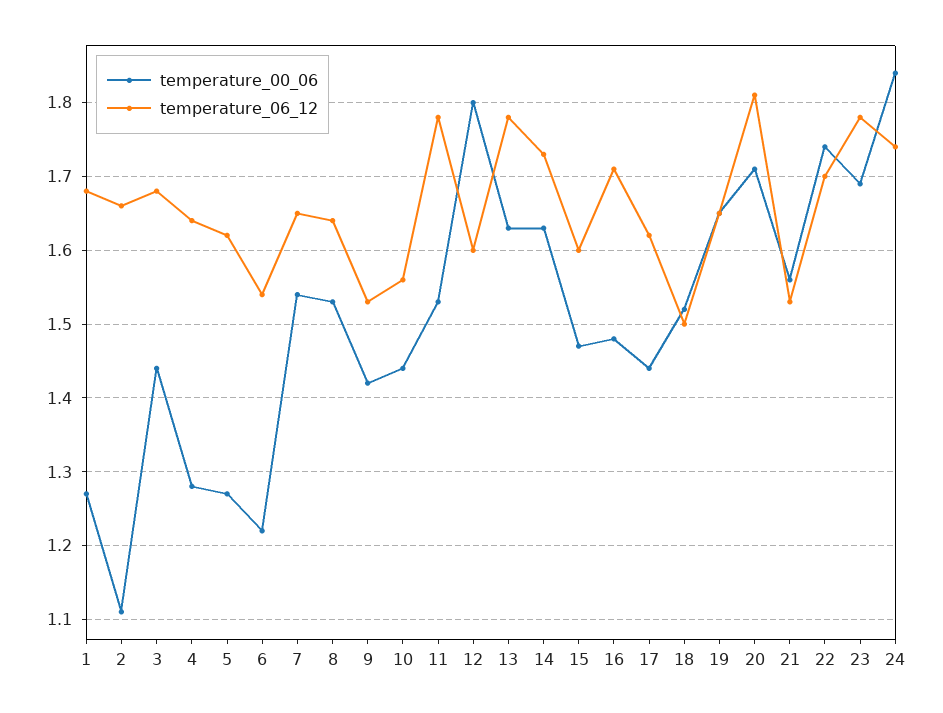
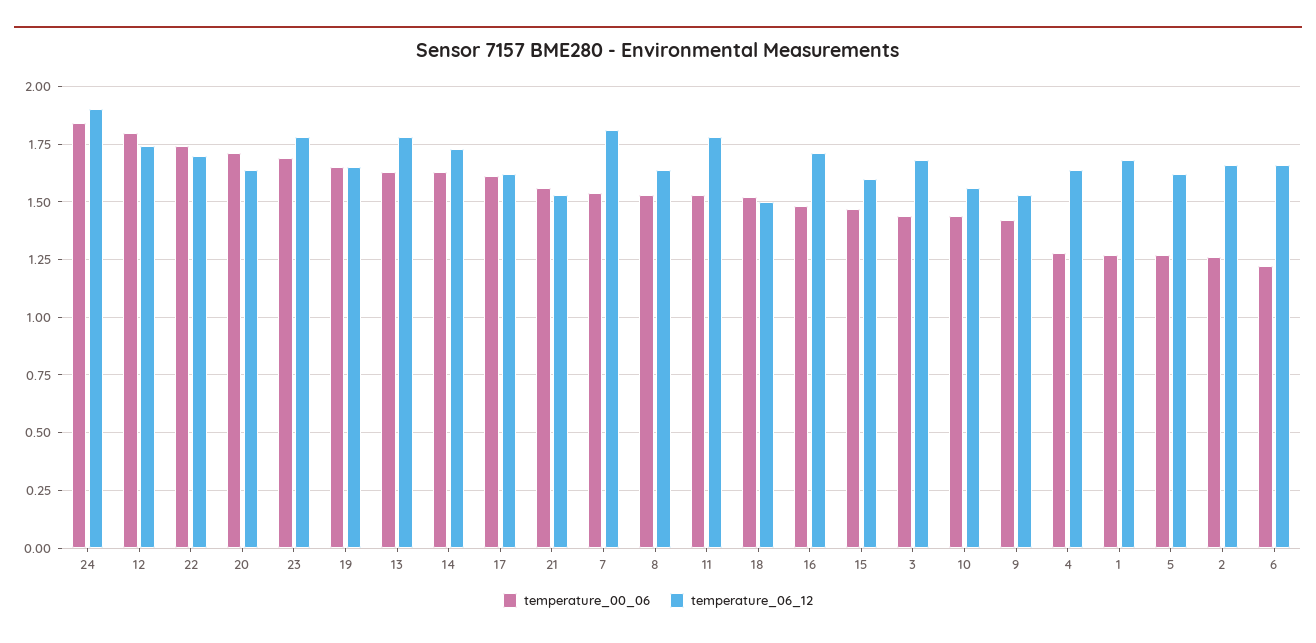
  {
    "temperature_00_06": {
      "1": 1.27,
-     "2": 1.11,
+     "2": 1.25,
      "3": 1.44,
      "4": 1.28,
      "5": 1.27,
      "6": 1.22,
      "7": 1.54,
      "8": 1.53,
      "9": 1.42,
      "10": 1.44,
      "11": 1.53,
      "12": 1.8,
      "13": 1.63,
      "14": 1.63,
      "15": 1.47,
      "16": 1.48,
-     "17": 1.44,
+     "17": 1.6,
      "18": 1.52,
      "19": 1.65,
      "20": 1.71,
      "21": 1.56,
      "22": 1.74,
      "23": 1.69,
      "24": 1.84
    },
    "temperature_06_12": {
      "1": 1.68,
      "2": 1.66,
      "3": 1.68,
      "4": 1.64,
      "5": 1.62,
-     "6": 1.54,
+     "6": 1.65,
-     "7": 1.65,
+     "7": 1.8,
      "8": 1.64,
      "9": 1.53,
      "10": 1.56,
      "11": 1.78,
-     "12": 1.6,
+     "12": 1.75,
      "13": 1.78,
      "14": 1.73,
      "15": 1.6,
      "16": 1.71,
      "17": 1.62,
      "18": 1.5,
      "19": 1.65,
-     "20": 1.81,
+     "20": 1.65,
      "21": 1.53,
      "22": 1.7,
      "23": 1.78,
-     "24": 1.74
+     "24": 1.9
    }
  }

